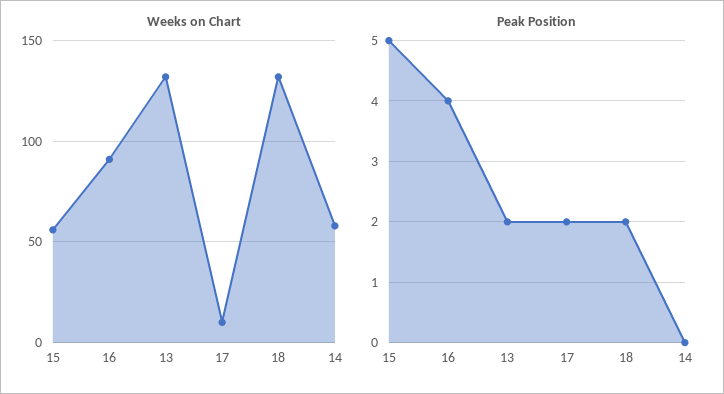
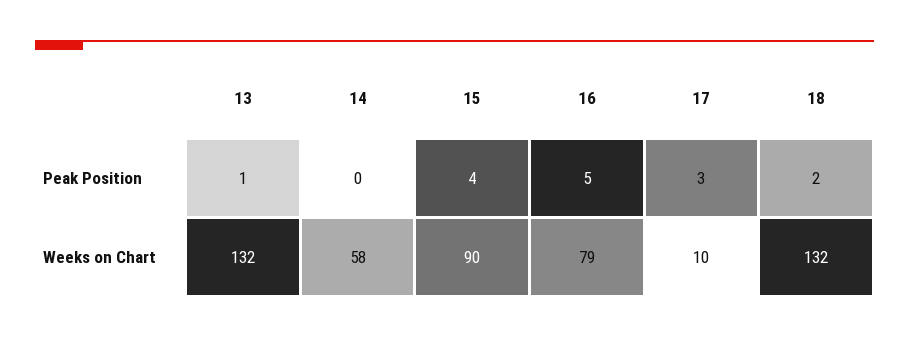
  {
    "Weeks on Chart": {
-     "15": 55,
+     "15": 90,
-     "16": 90,
+     "16": 79,
      "13": 132,
      "17": 10,
      "18": 132,
      "14": 58
    },
    "Peak Position": {
-     "15": 5,
+     "15": 4,
-     "16": 4,
+     "16": 5,
-     "13": 2,
+     "13": 1,
-     "17": 2,
+     "17": 3,
      "18": 2,
      "14": 0
    }
  }

